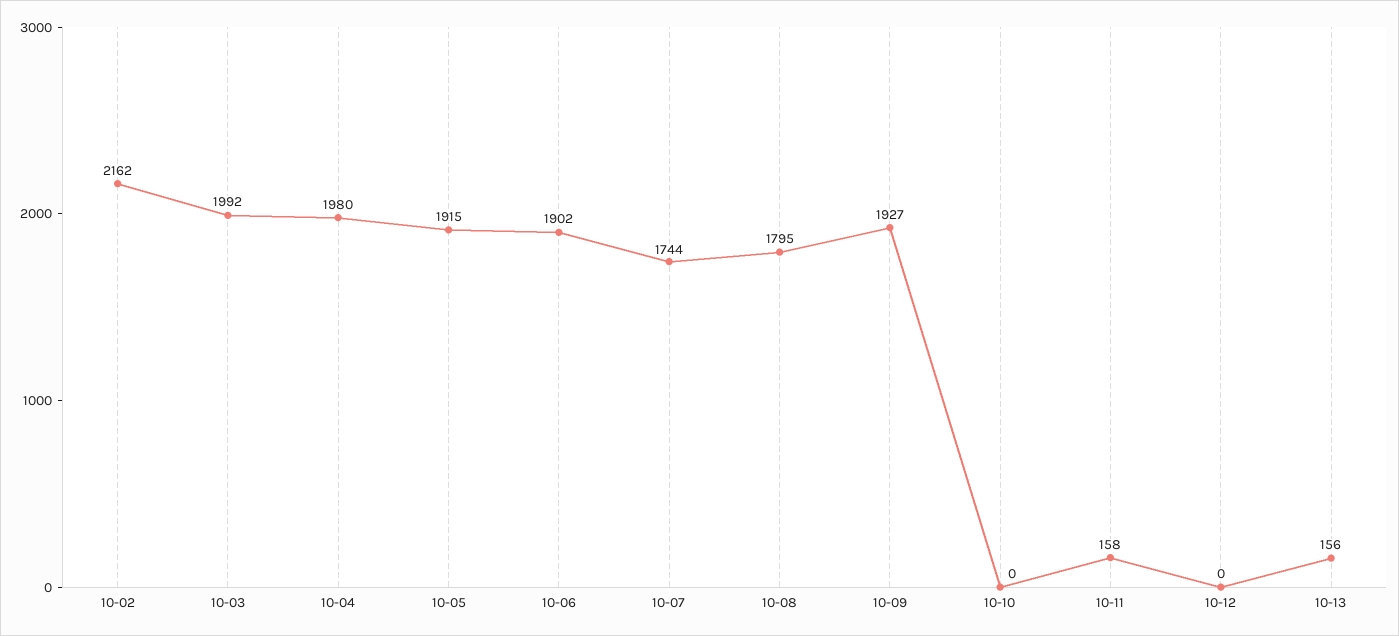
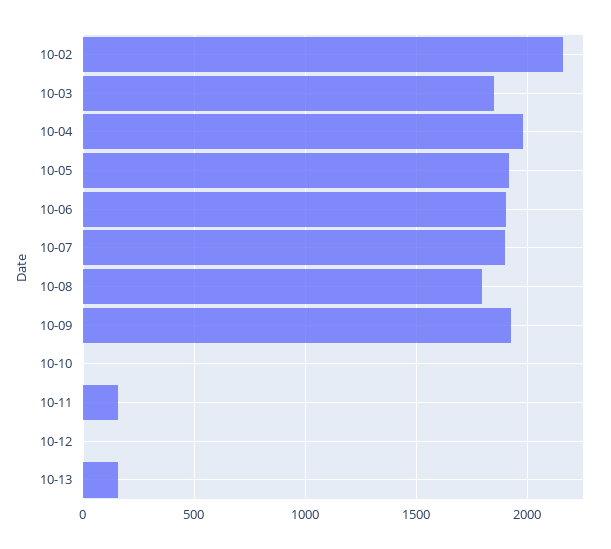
  {
    "10-02": 2162,
-   "10-03": 1992,
+   "10-03": 1850,
    "10-04": 1980,
    "10-05": 1915,
    "10-06": 1902,
-   "10-07": 1744,
+   "10-07": 1900,
    "10-08": 1795,
    "10-09": 1927,
    "10-10": 0,
    "10-11": 158,
    "10-12": 0,
    "10-13": 156
  }

